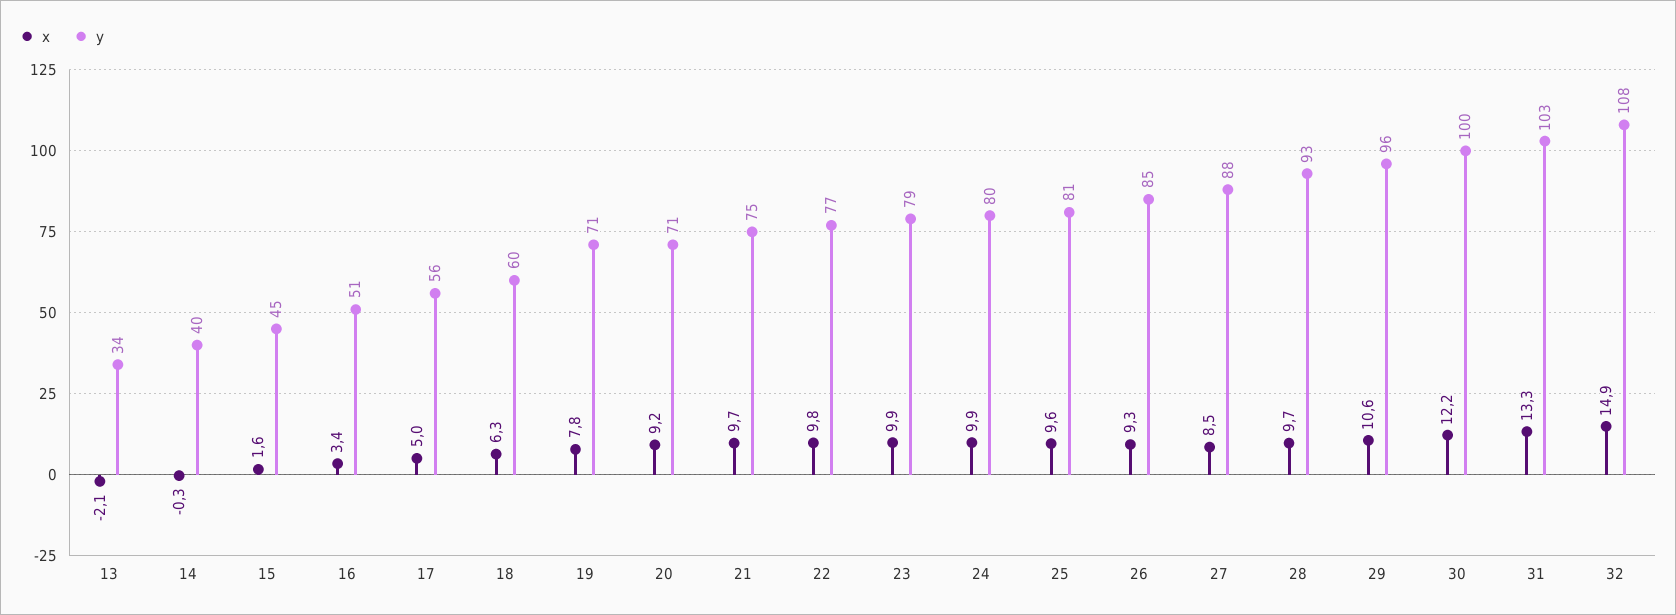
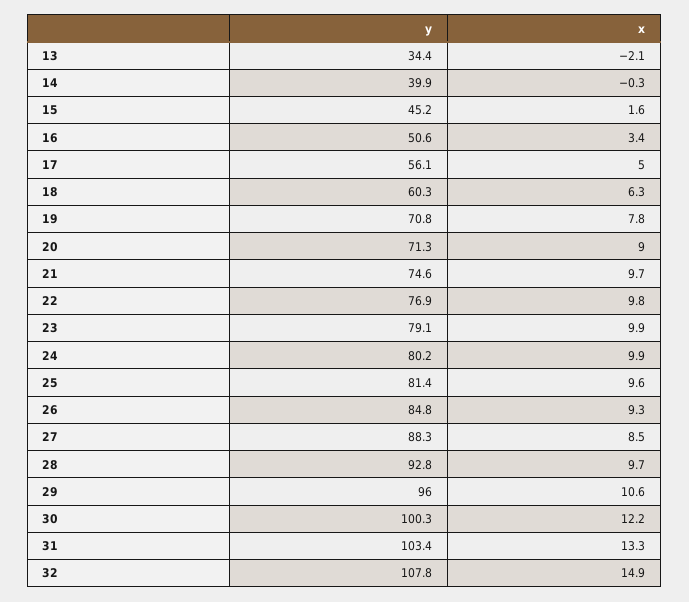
  {
    "x": {
      "13": -2.1,
      "14": -0.3,
      "15": 1.6,
      "16": 3.4,
      "17": 5,
      "18": 6.3,
      "19": 7.8,
-     "20": 9.2,
+     "20": 9,
      "21": 9.7,
      "22": 9.8,
      "23": 9.9,
      "24": 9.9,
      "25": 9.6,
      "26": 9.3,
      "27": 8.5,
      "28": 9.7,
      "29": 10.6,
      "30": 12.2,
      "31": 13.3,
      "32": 14.9
    },
    "y": {
      "13": 34.4,
      "14": 39.9,
      "15": 45.2,
      "16": 50.6,
      "17": 56.1,
      "18": 60.3,
      "19": 70.8,
      "20": 71.3,
      "21": 74.6,
      "22": 76.9,
      "23": 79.1,
      "24": 80.2,
      "25": 81.4,
      "26": 84.8,
      "27": 88.3,
      "28": 92.8,
      "29": 96,
      "30": 100.3,
      "31": 103.4,
      "32": 107.8
    }
  }

